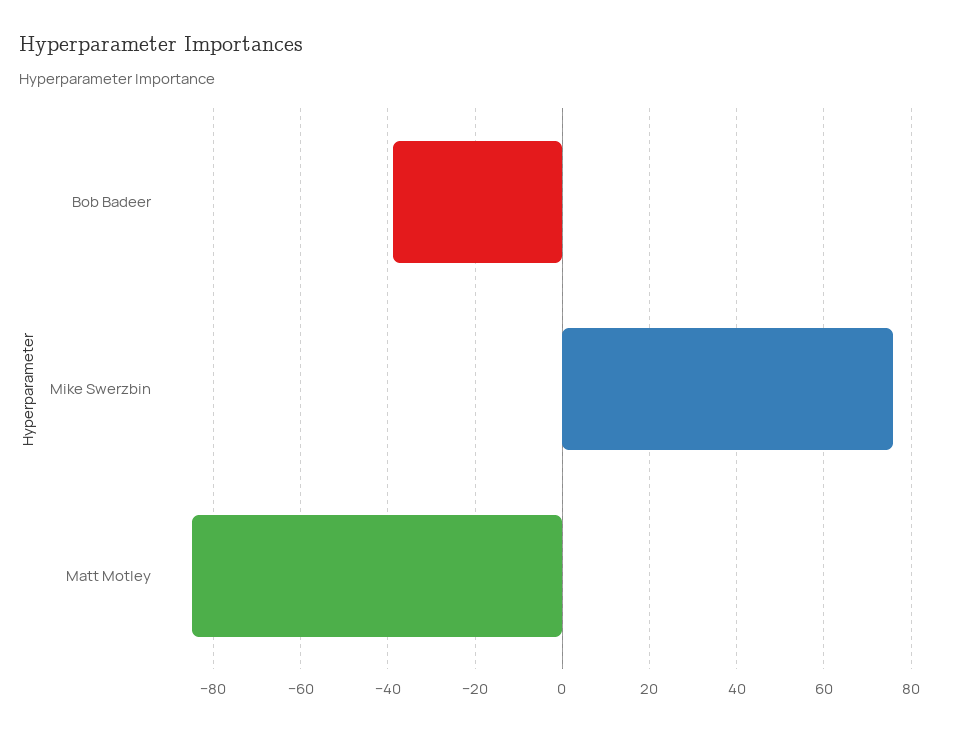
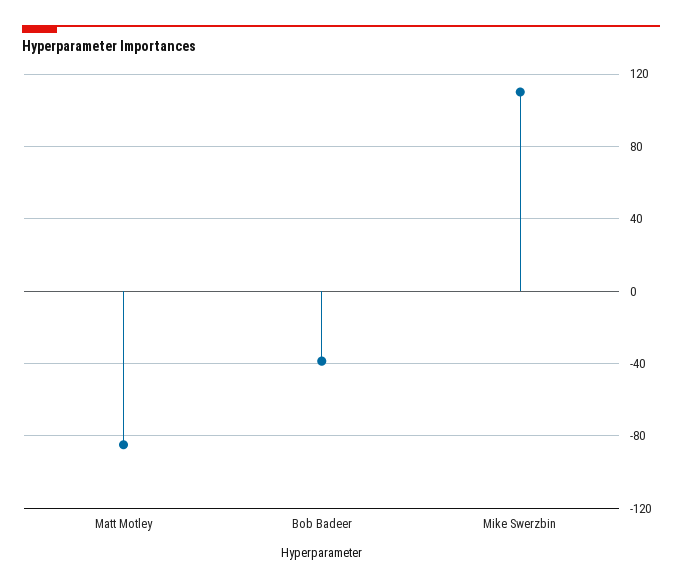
  {
    "Bob Badeer": -38,
-   "Mike Swerzbin": 76,
+   "Mike Swerzbin": 110,
    "Matt Motley": -84
  }

